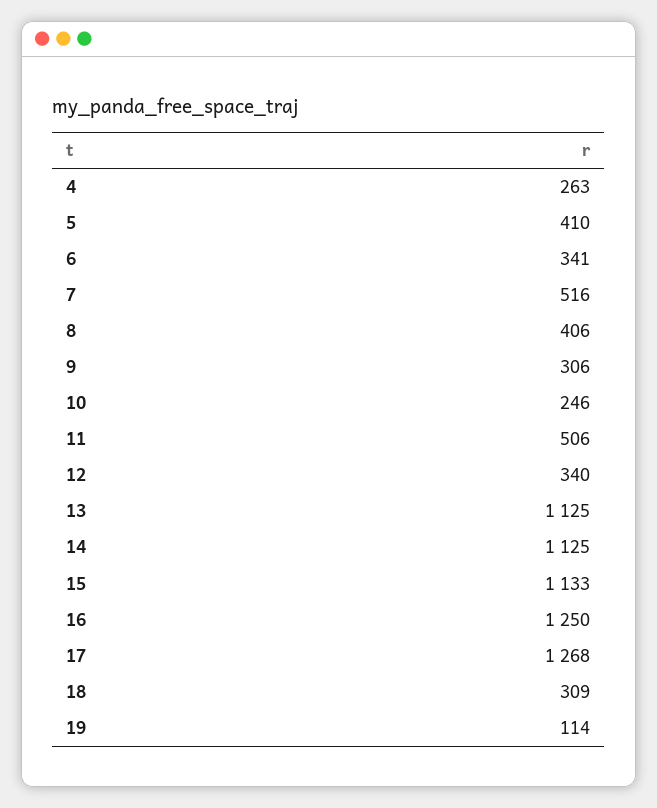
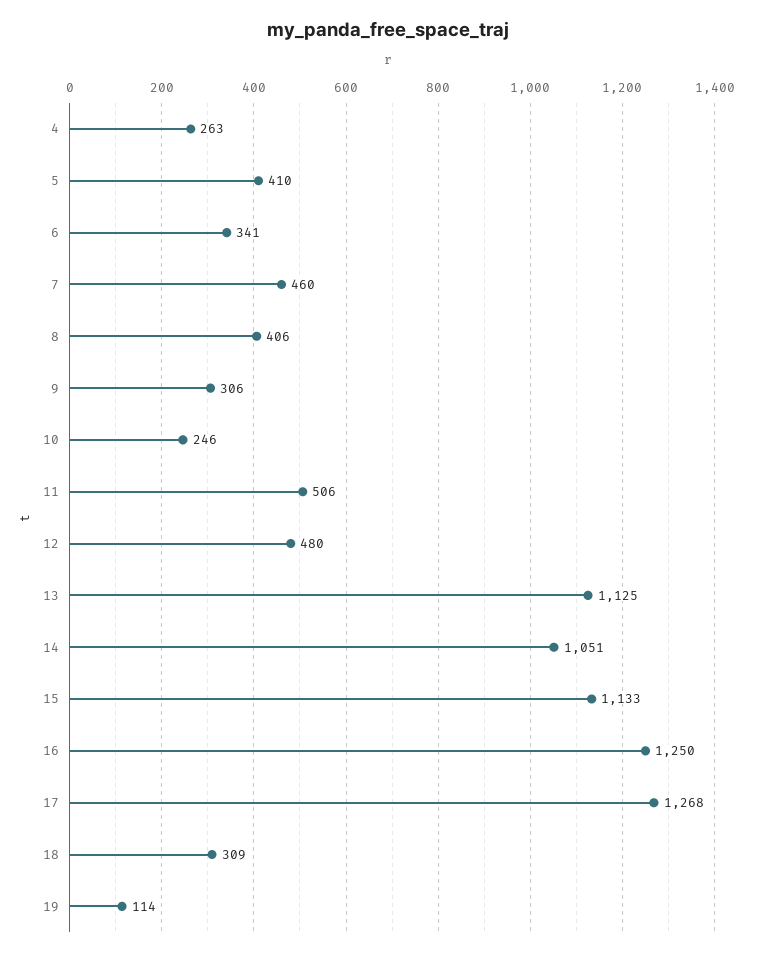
  {
    "4": 263,
    "5": 410,
    "6": 341,
-   "7": 516,
+   "7": 460,
    "8": 406,
    "9": 306,
    "10": 246,
    "11": 506,
-   "12": 340,
+   "12": 480,
    "13": 1125,
-   "14": 1125,
+   "14": 1051,
    "15": 1133,
    "16": 1250,
    "17": 1268,
    "18": 309,
    "19": 114
  }

